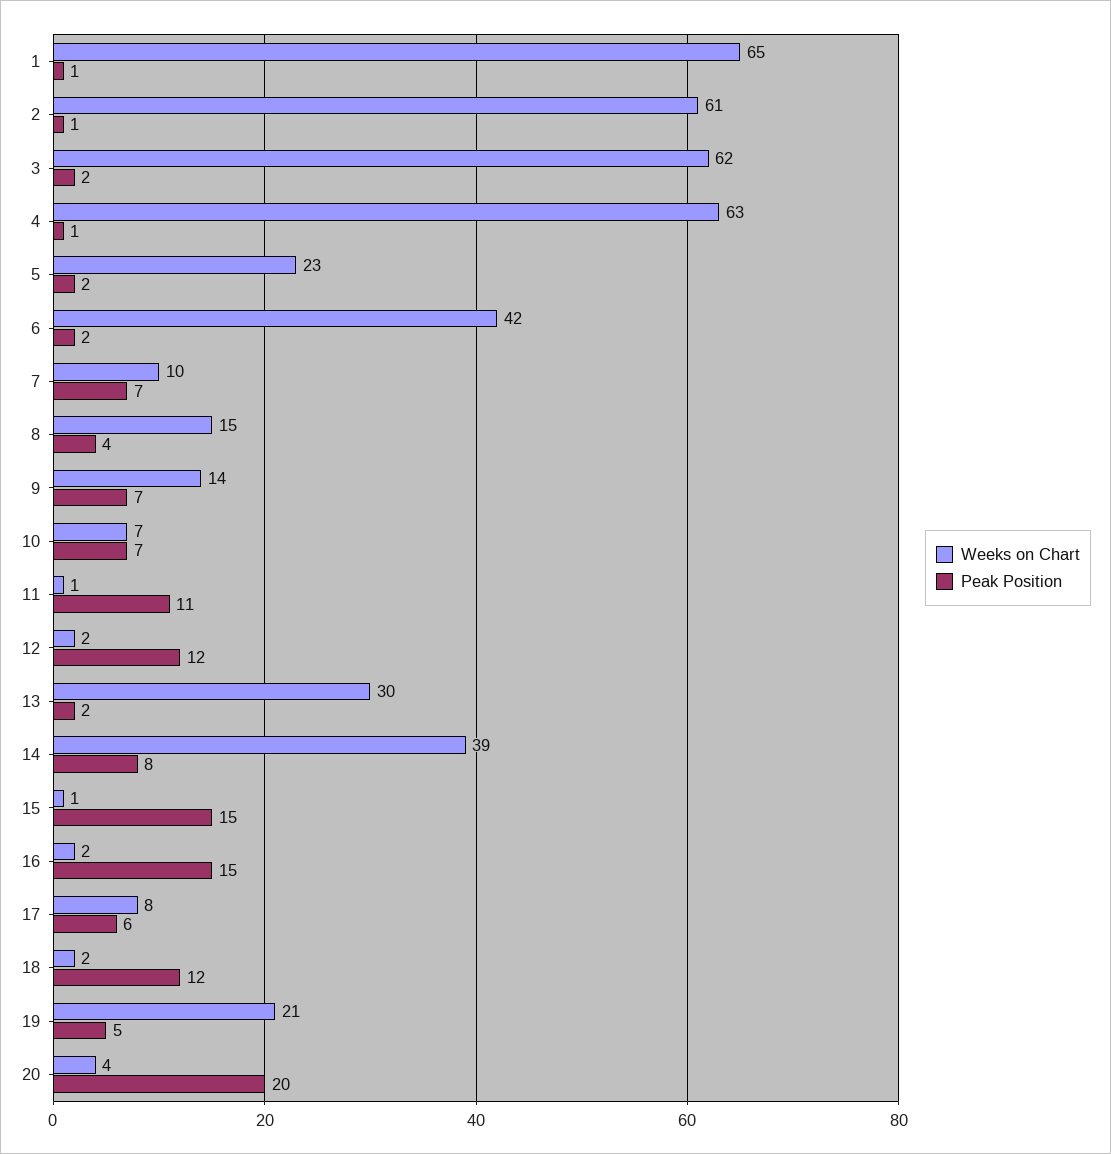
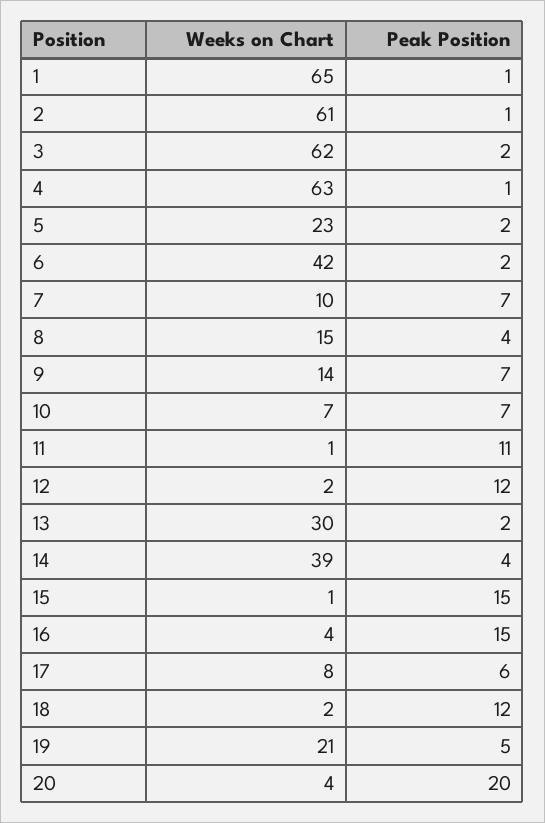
  {
    "Weeks on Chart": {
      "1": 65,
      "2": 61,
      "3": 62,
      "4": 63,
      "5": 23,
      "6": 42,
      "7": 10,
      "8": 15,
      "9": 14,
      "10": 7,
      "11": 1,
      "12": 2,
      "13": 30,
      "14": 39,
      "15": 1,
-     "16": 2,
+     "16": 4,
      "17": 8,
      "18": 2,
      "19": 21,
      "20": 4
    },
    "Peak Position": {
      "1": 1,
      "2": 1,
      "3": 2,
      "4": 1,
      "5": 2,
      "6": 2,
      "7": 7,
      "8": 4,
      "9": 7,
      "10": 7,
      "11": 11,
      "12": 12,
      "13": 2,
-     "14": 8,
+     "14": 4,
      "15": 15,
      "16": 15,
      "17": 6,
      "18": 12,
      "19": 5,
      "20": 20
    }
  }

